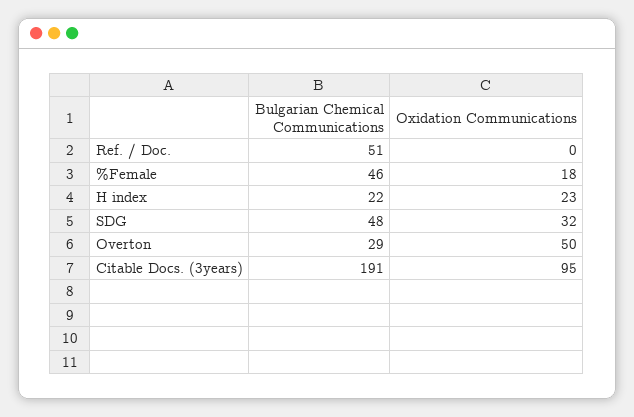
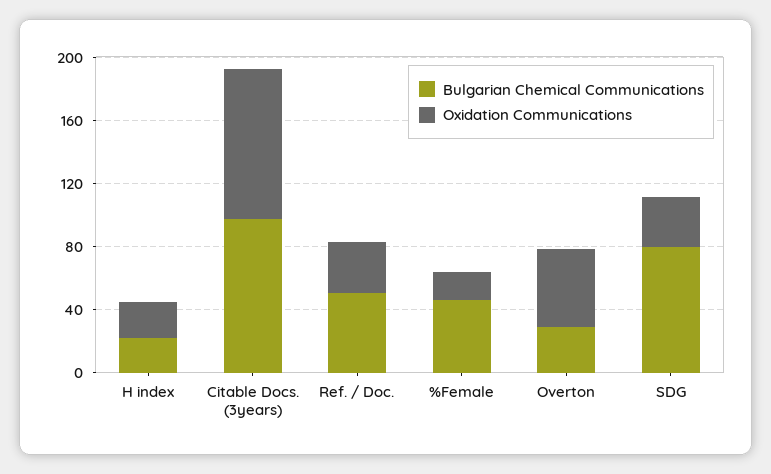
  {
    "Bulgarian Chemical Communications": {
      "Ref. / Doc.": 51,
      "%Female": 46,
      "H index": 22,
-     "SDG": 48,
+     "SDG": 80,
      "Overton": 29,
-     "Citable Docs. (3years)": 191
+     "Citable Docs. (3years)": 100
    },
    "Oxidation Communications": {
-     "Ref. / Doc.": 0,
+     "Ref. / Doc.": 30,
      "%Female": 18,
      "H index": 23,
      "SDG": 32,
      "Overton": 50,
      "Citable Docs. (3years)": 95
    }
  }

